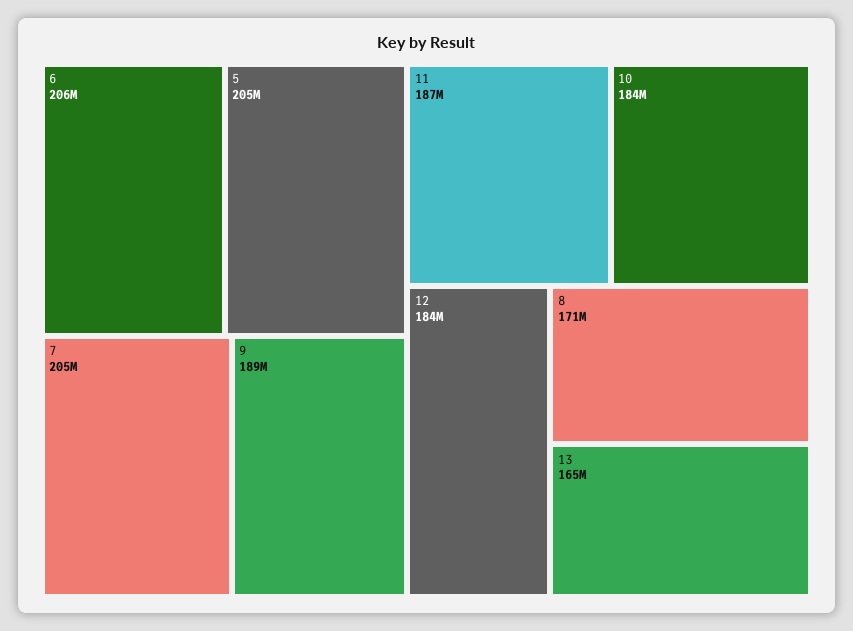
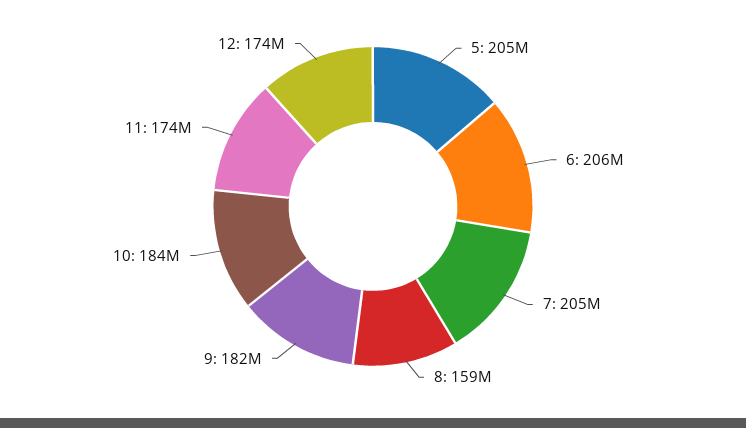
  {
    "6": 206000000,
    "5": 205000000,
    "7": 205000000,
-   "9": 189000000,
+   "9": 182000000,
-   "11": 187000000,
+   "11": 174000000,
    "10": 184000000,
-   "12": 184000000,
+   "12": 174000000,
-   "8": 171000000,
+   "8": 159000000
-   "13": 165000000
  }

